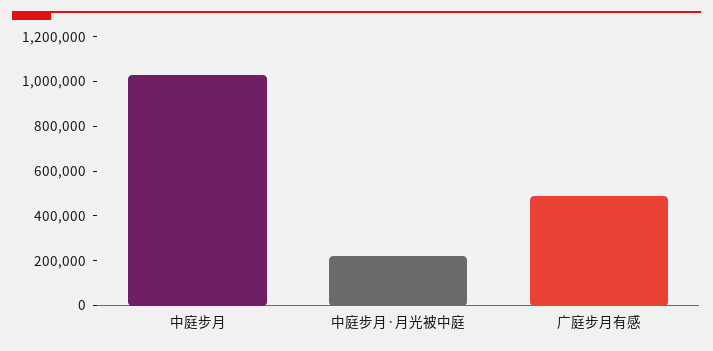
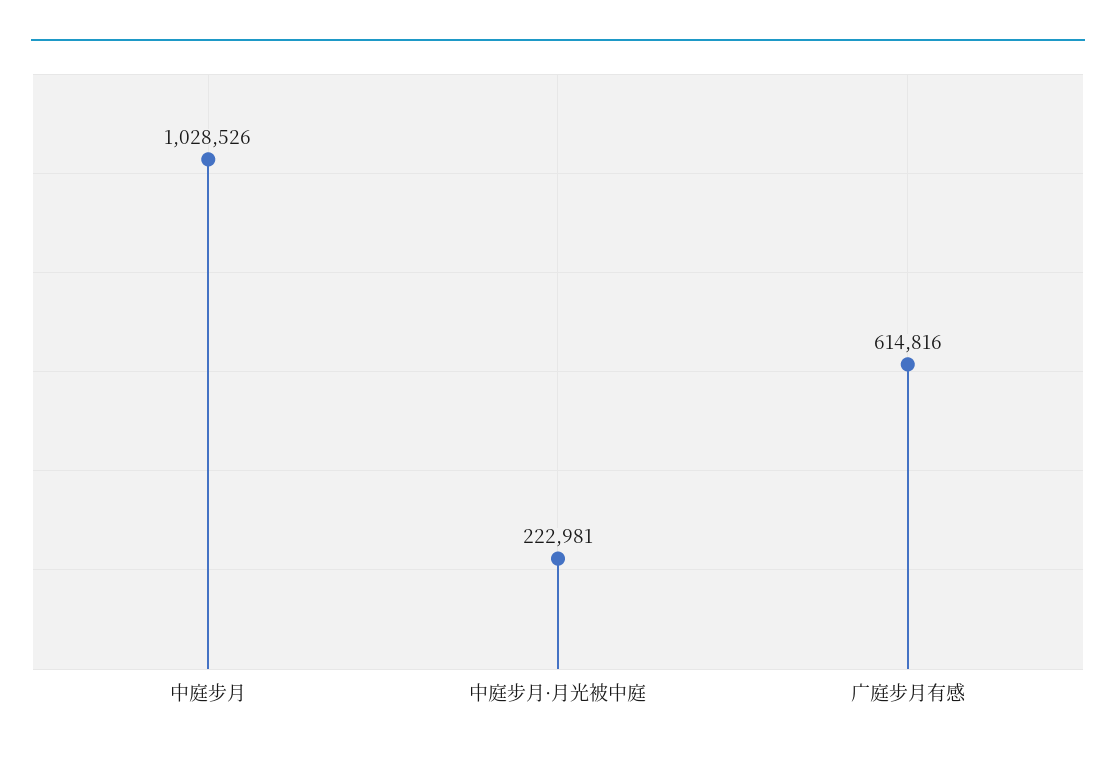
  {
    "中庭步月": 1028526,
    "中庭步月·月光被中庭": 222981,
-   "广庭步月有感": 500000
+   "广庭步月有感": 614816
  }

